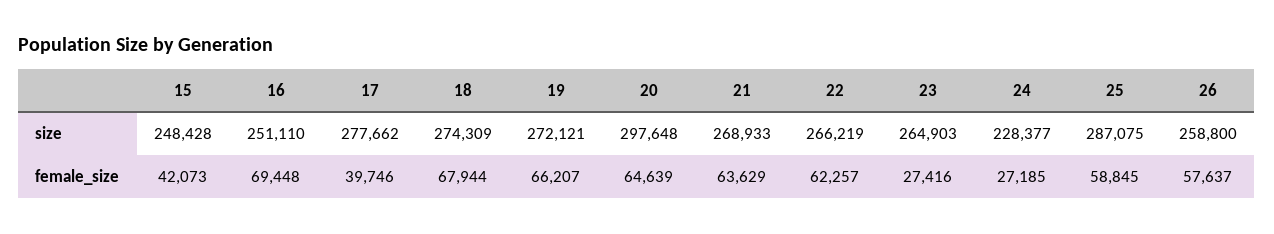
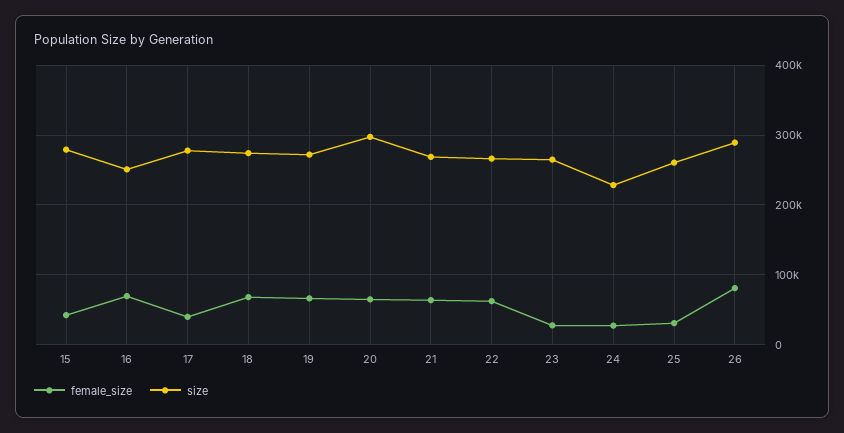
  {
    "size": {
-     "15": 248428,
+     "15": 280000,
      "16": 251110,
      "17": 277662,
      "18": 274309,
      "19": 272121,
      "20": 297648,
      "21": 268933,
      "22": 266219,
      "23": 264903,
      "24": 228377,
-     "25": 287075,
+     "25": 260000,
-     "26": 258800
+     "26": 290000
    },
    "female_size": {
      "15": 42073,
      "16": 69448,
      "17": 39746,
      "18": 67944,
      "19": 66207,
      "20": 64639,
      "21": 63629,
      "22": 62257,
      "23": 27416,
      "24": 27185,
-     "25": 58845,
+     "25": 30000,
-     "26": 57637
+     "26": 80000
    }
  }

